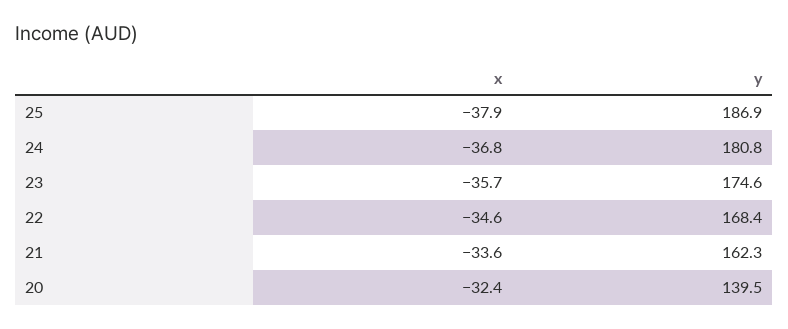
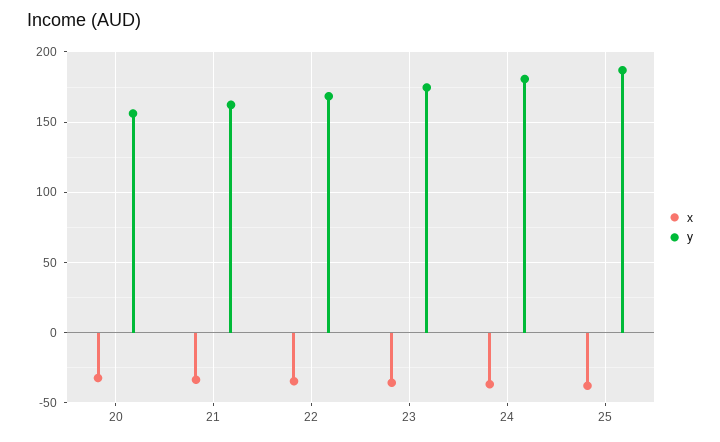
  {
    "x": {
      "25": -37.9,
      "24": -36.8,
      "23": -35.7,
      "22": -34.6,
      "21": -33.6,
      "20": -32.4
    },
    "y": {
      "25": 186.9,
      "24": 180.8,
      "23": 174.6,
      "22": 168.4,
      "21": 162.3,
-     "20": 139.5
+     "20": 155
    }
  }

